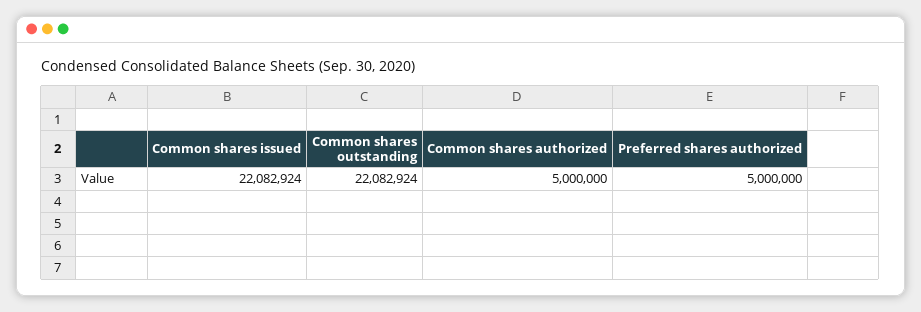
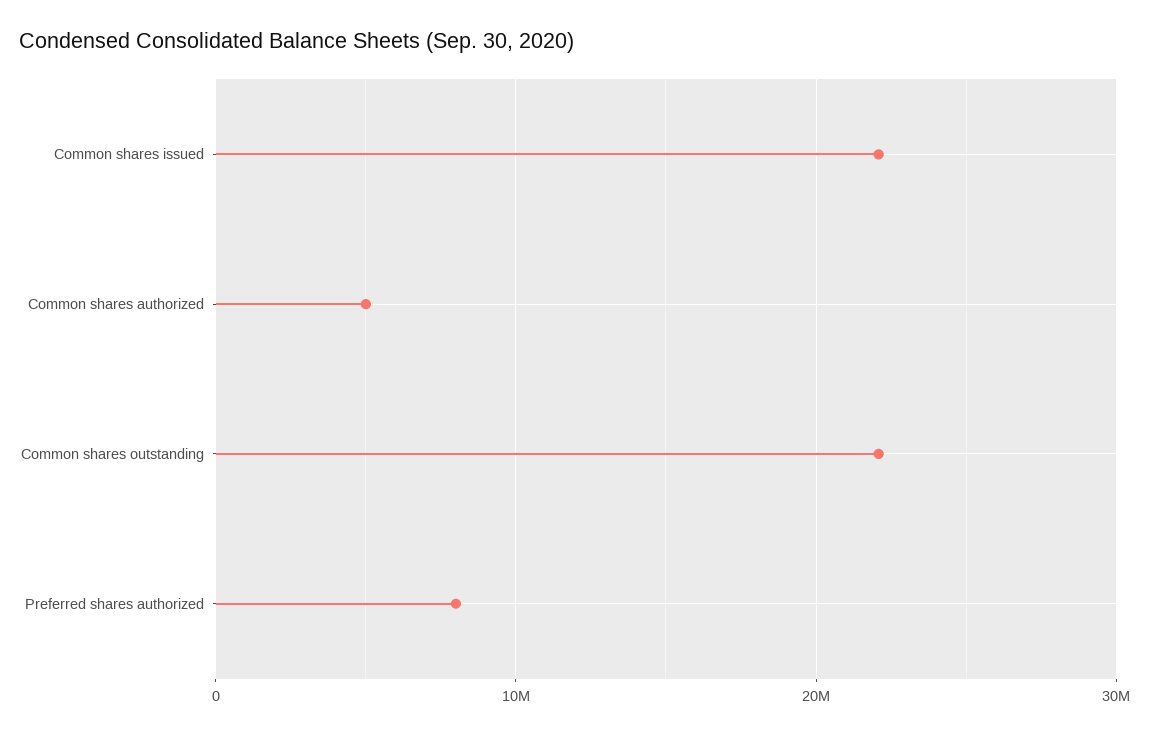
  {
    "Common shares issued": 22082924,
    "Common shares outstanding": 22082924,
    "Common shares authorized": 5000000,
-   "Preferred shares authorized": 5000000
+   "Preferred shares authorized": 8000000
  }

